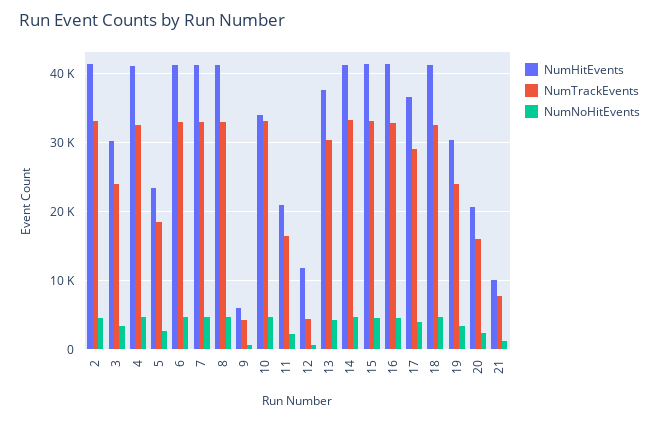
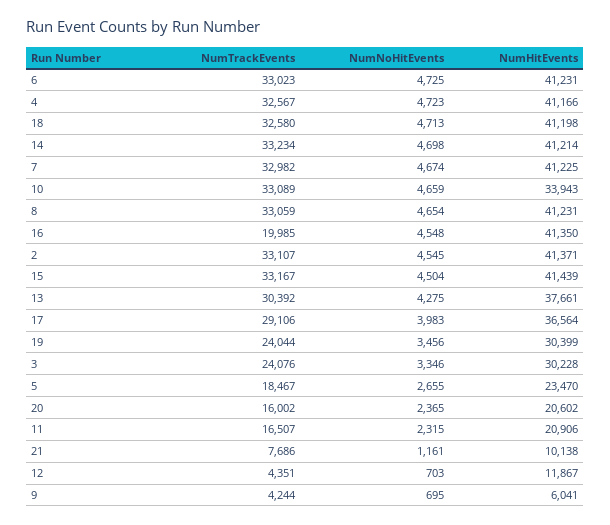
  {
    "NumHitEvents": {
      "2": 41371,
      "3": 30228,
      "4": 41166,
      "5": 23470,
      "6": 41231,
      "7": 41225,
      "8": 41231,
      "9": 6041,
      "10": 33943,
      "11": 20906,
      "12": 11867,
      "13": 37661,
      "14": 41214,
      "15": 41439,
      "16": 41350,
      "17": 36564,
      "18": 41198,
      "19": 30399,
      "20": 20602,
      "21": 10138
    },
    "NumTrackEvents": {
      "2": 33107,
      "3": 24076,
      "4": 32567,
      "5": 18467,
      "6": 33023,
      "7": 32982,
      "8": 33059,
      "9": 4244,
      "10": 33089,
      "11": 16507,
      "12": 4351,
      "13": 30392,
      "14": 33234,
      "15": 33167,
-     "16": 33000,
+     "16": 19985,
      "17": 29106,
      "18": 32580,
      "19": 24044,
      "20": 16002,
      "21": 7686
    },
    "NumNoHitEvents": {
      "2": 4545,
      "3": 3346,
      "4": 4723,
      "5": 2655,
      "6": 4725,
      "7": 4674,
      "8": 4654,
      "9": 695,
      "10": 4659,
      "11": 2315,
      "12": 703,
      "13": 4275,
      "14": 4698,
      "15": 4504,
      "16": 4548,
      "17": 3983,
      "18": 4713,
      "19": 3456,
      "20": 2365,
      "21": 1161
    }
  }

